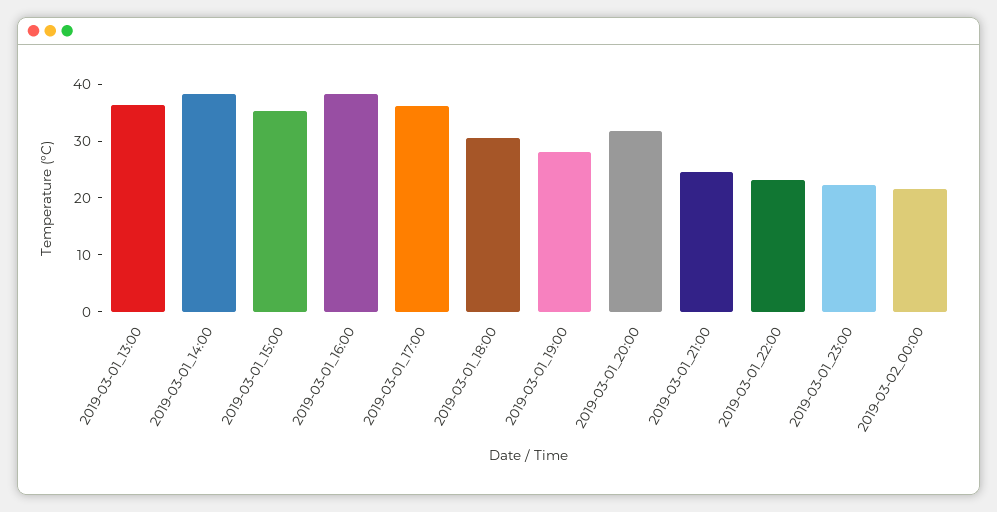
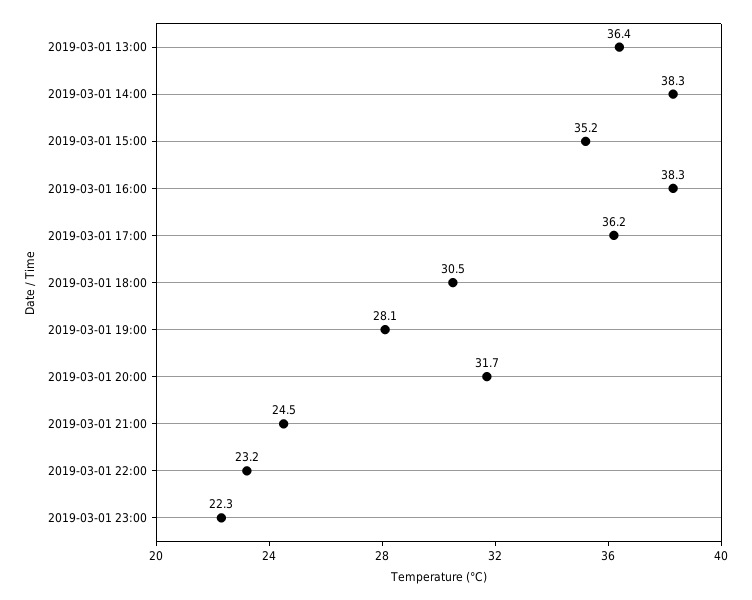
  {
    "2019-03-01_13:00": 36.4,
    "2019-03-01_14:00": 38.3,
    "2019-03-01_15:00": 35.2,
    "2019-03-01_16:00": 38.3,
    "2019-03-01_17:00": 36.2,
    "2019-03-01_18:00": 30.5,
    "2019-03-01_19:00": 28.1,
    "2019-03-01_20:00": 31.7,
    "2019-03-01_21:00": 24.5,
    "2019-03-01_22:00": 23.2,
-   "2019-03-01_23:00": 22.3,
+   "2019-03-01_23:00": 22.3
-   "2019-03-02_00:00": 22
  }

